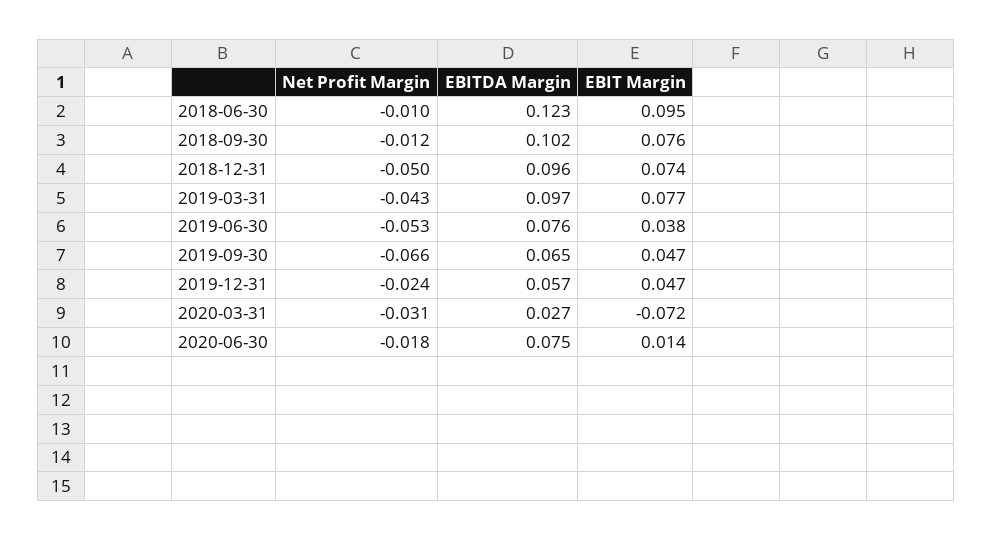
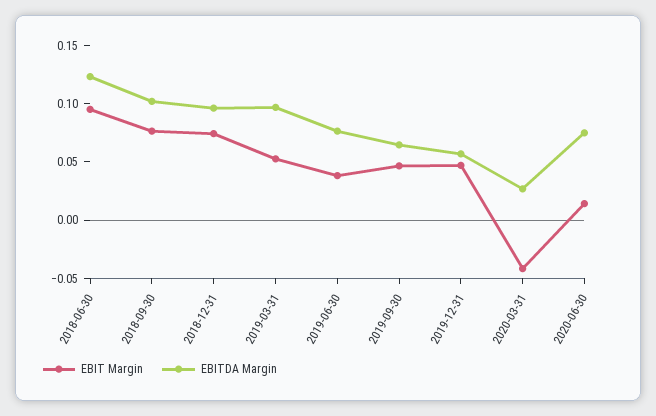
  {
-   "Net Profit Margin": {
-     "2018-06-30": -0.01,
-     "2018-09-30": -0.012,
-     "2018-12-31": -0.05,
-     "2019-03-31": -0.043,
-     "2019-06-30": -0.053,
-     "2019-09-30": -0.066,
-     "2019-12-31": -0.024,
-     "2020-03-31": -0.031,
-     "2020-06-30": -0.018
-   },
    "EBITDA Margin": {
      "2018-06-30": 0.123,
      "2018-09-30": 0.102,
      "2018-12-31": 0.096,
      "2019-03-31": 0.097,
      "2019-06-30": 0.076,
      "2019-09-30": 0.065,
      "2019-12-31": 0.057,
      "2020-03-31": 0.027,
      "2020-06-30": 0.075
    },
    "EBIT Margin": {
      "2018-06-30": 0.095,
      "2018-09-30": 0.076,
      "2018-12-31": 0.074,
-     "2019-03-31": 0.077,
+     "2019-03-31": 0.05,
      "2019-06-30": 0.038,
      "2019-09-30": 0.047,
      "2019-12-31": 0.047,
-     "2020-03-31": -0.072,
+     "2020-03-31": -0.04,
      "2020-06-30": 0.014
    }
  }

